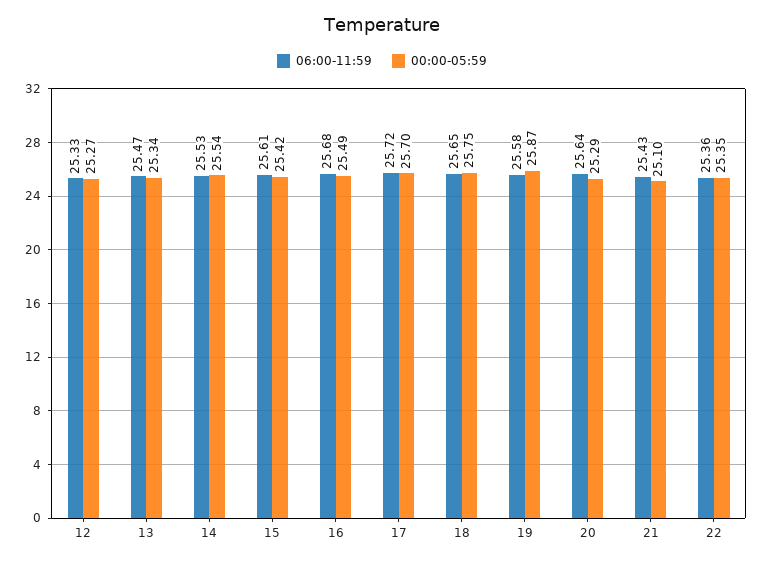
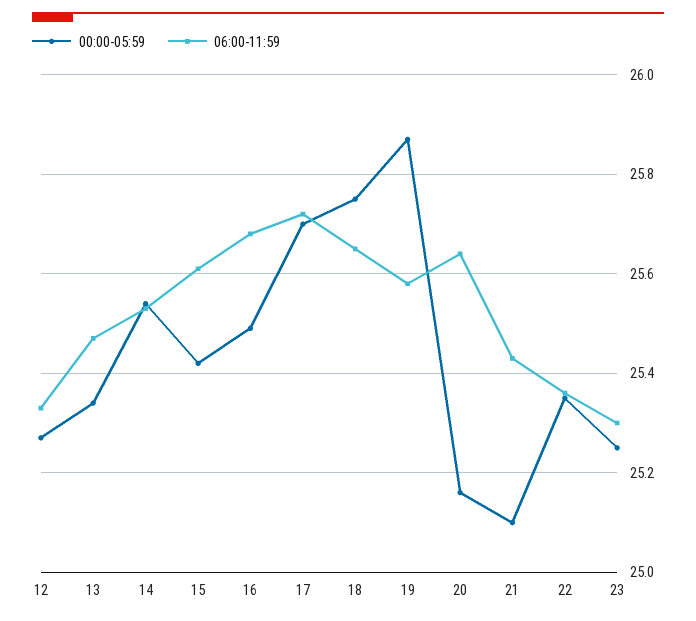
  {
    "06:00-11:59": {
      "12": 25.33,
      "13": 25.47,
      "14": 25.53,
      "15": 25.61,
      "16": 25.68,
      "17": 25.72,
      "18": 25.65,
      "19": 25.58,
      "20": 25.64,
      "21": 25.43,
-     "22": 25.36
+     "22": 25.36,
+     "23": 25.3
    },
    "00:00-05:59": {
      "12": 25.27,
      "13": 25.34,
      "14": 25.54,
      "15": 25.42,
      "16": 25.49,
      "17": 25.7,
      "18": 25.75,
      "19": 25.87,
-     "20": 25.29,
+     "20": 25.15,
      "21": 25.1,
-     "22": 25.35
+     "22": 25.35,
+     "23": 25.25
    }
  }

